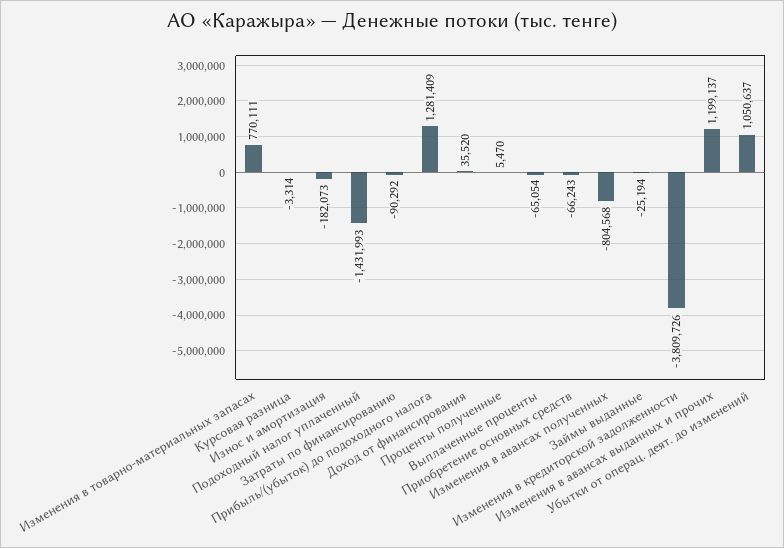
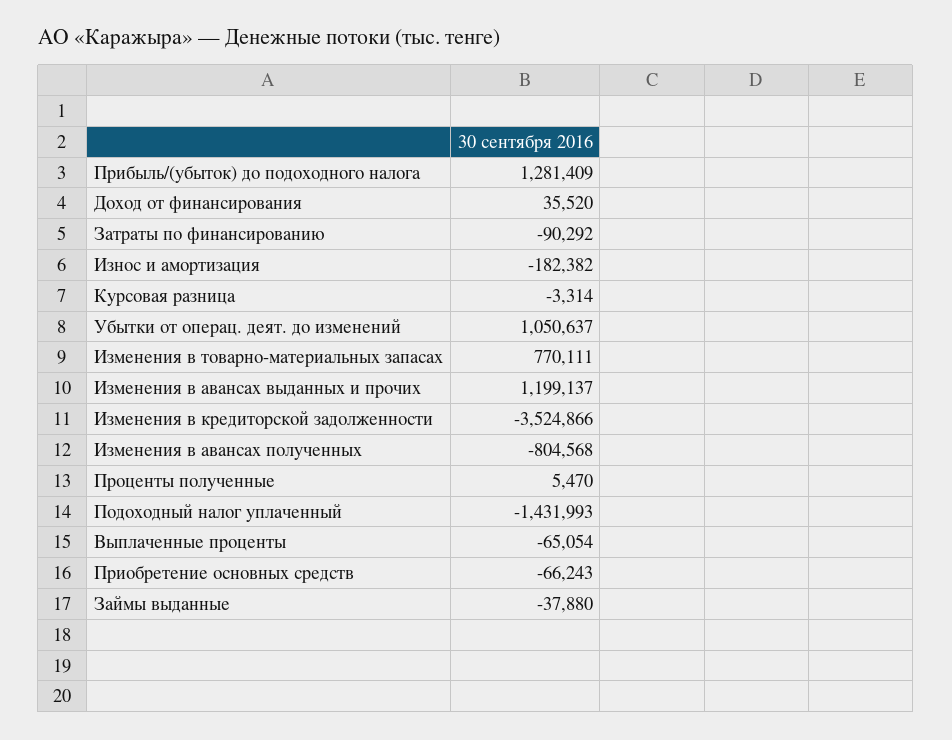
  {
    "Изменения в товарно-материальных запасах": 770111,
    "Курсовая разница": -3314,
-   "Износ и амортизация": -182073,
+   "Износ и амортизация": -182382,
    "Подоходный налог уплаченный": -1431993,
    "Затраты по финансированию": -90292,
    "Прибыль/(убыток) до подоходного налога": 1281409,
    "Доход от финансирования": 35520,
    "Проценты полученные": 5470,
    "Выплаченные проценты": -65054,
    "Приобретение основных средств": -66243,
    "Изменения в авансах полученных": -804568,
-   "Займы выданные": -25194,
+   "Займы выданные": -37880,
-   "Изменения в кредиторской задолженности": -3809726,
+   "Изменения в кредиторской задолженности": -3524866,
    "Изменения в авансах выданных и прочих": 1199137,
    "Убытки от операц. деят. до изменений": 1050637
  }

